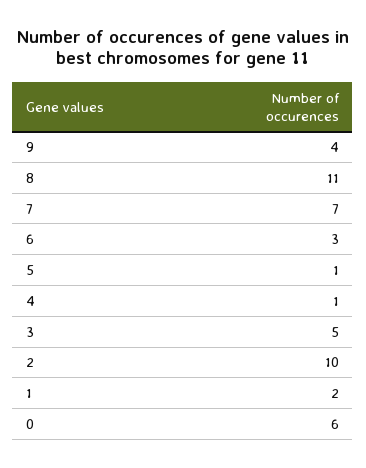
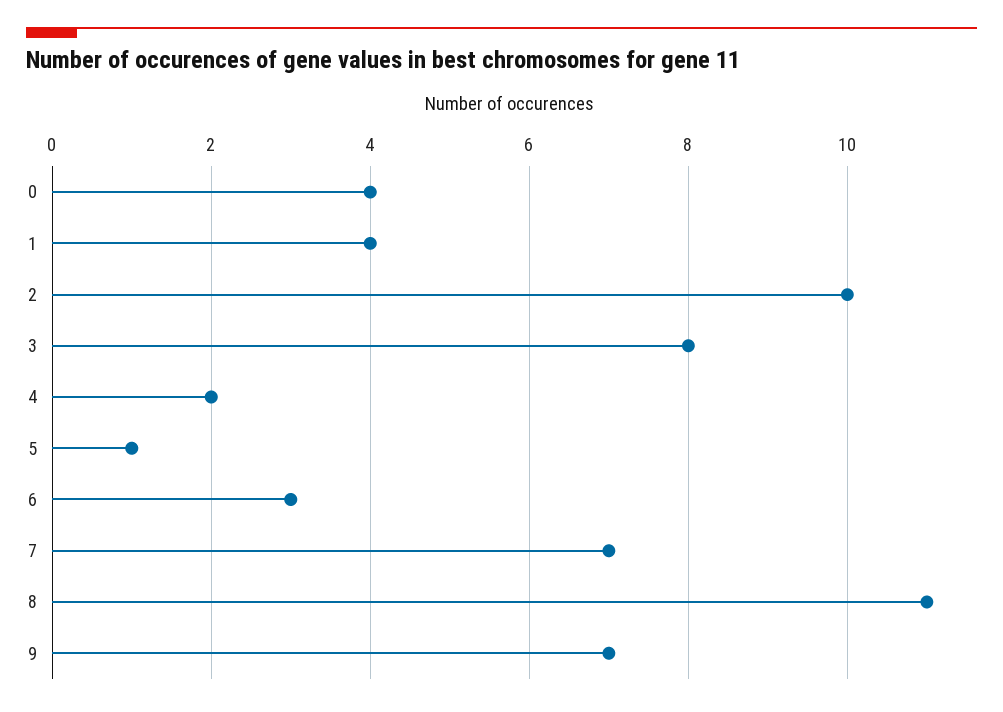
  {
-   "9": 4,
+   "9": 7,
    "8": 11,
    "7": 7,
    "6": 3,
    "5": 1,
-   "4": 1,
+   "4": 2,
-   "3": 5,
+   "3": 8,
    "2": 10,
-   "1": 2,
+   "1": 4,
-   "0": 6
+   "0": 4
  }

